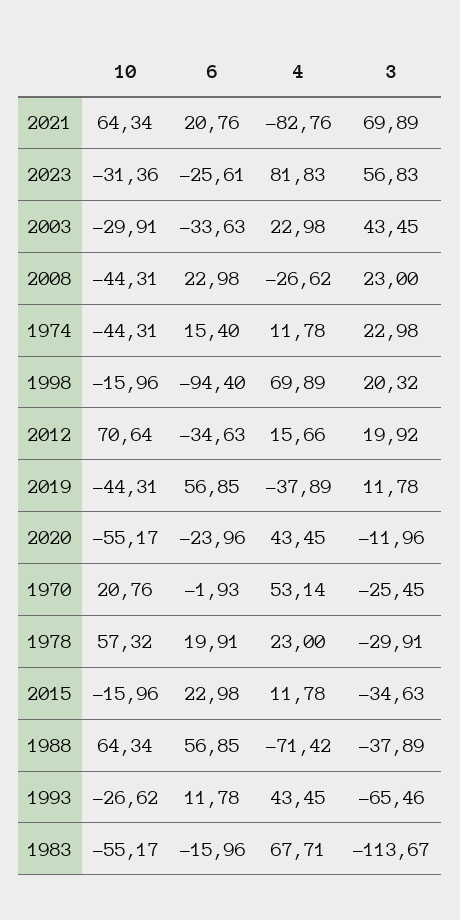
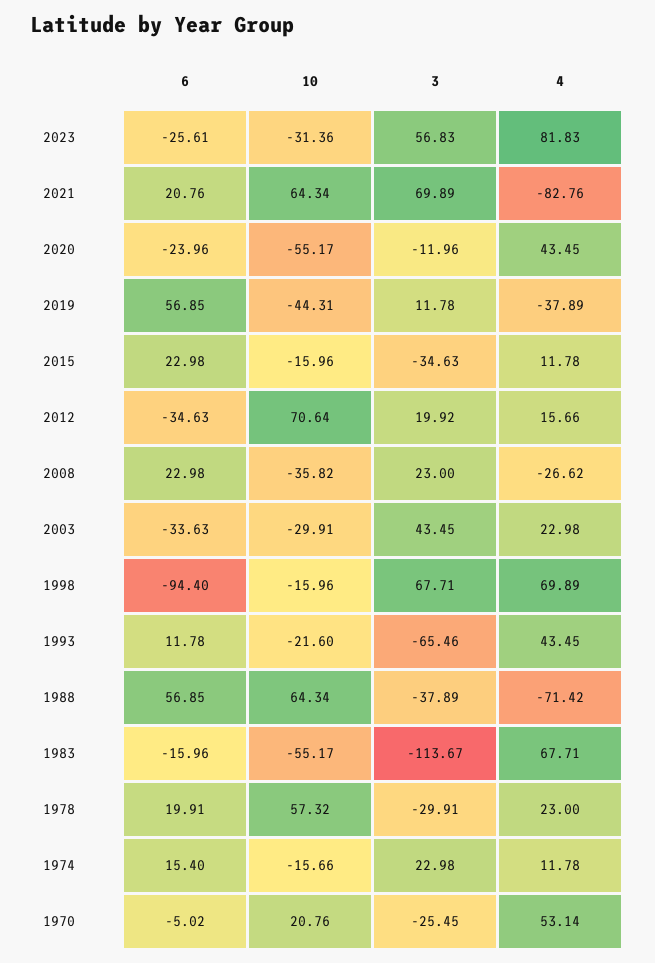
  {
    "10": {
      "2021": 64.34,
      "2023": -31.36,
      "2003": -29.91,
-     "2008": -44.31,
+     "2008": -35.82,
-     "1974": -44.31,
+     "1974": -15.66,
      "1998": -15.96,
      "2012": 70.64,
      "2019": -44.31,
      "2020": -55.17,
      "1970": 20.76,
      "1978": 57.32,
      "2015": -15.96,
      "1988": 64.34,
-     "1993": -26.62,
+     "1993": -21.6,
      "1983": -55.17
    },
    "6": {
      "2021": 20.76,
      "2023": -25.61,
      "2003": -33.63,
      "2008": 22.98,
      "1974": 15.4,
      "1998": -94.4,
      "2012": -34.63,
      "2019": 56.85,
      "2020": -23.96,
-     "1970": -1.93,
+     "1970": -5.02,
      "1978": 19.91,
      "2015": 22.98,
      "1988": 56.85,
      "1993": 11.78,
      "1983": -15.96
    },
    "4": {
      "2021": -82.76,
      "2023": 81.83,
      "2003": 22.98,
      "2008": -26.62,
      "1974": 11.78,
      "1998": 69.89,
      "2012": 15.66,
      "2019": -37.89,
      "2020": 43.45,
      "1970": 53.14,
      "1978": 23,
      "2015": 11.78,
      "1988": -71.42,
      "1993": 43.45,
      "1983": 67.71
    },
    "3": {
      "2021": 69.89,
      "2023": 56.83,
      "2003": 43.45,
      "2008": 23,
      "1974": 22.98,
-     "1998": 20.32,
+     "1998": 67.71,
      "2012": 19.92,
      "2019": 11.78,
      "2020": -11.96,
      "1970": -25.45,
      "1978": -29.91,
      "2015": -34.63,
      "1988": -37.89,
      "1993": -65.46,
      "1983": -113.67
    }
  }

